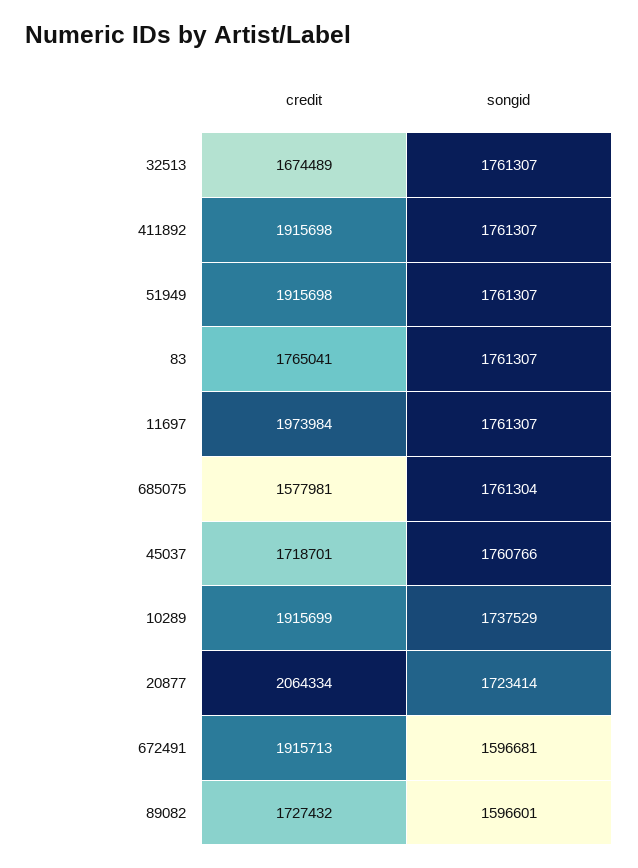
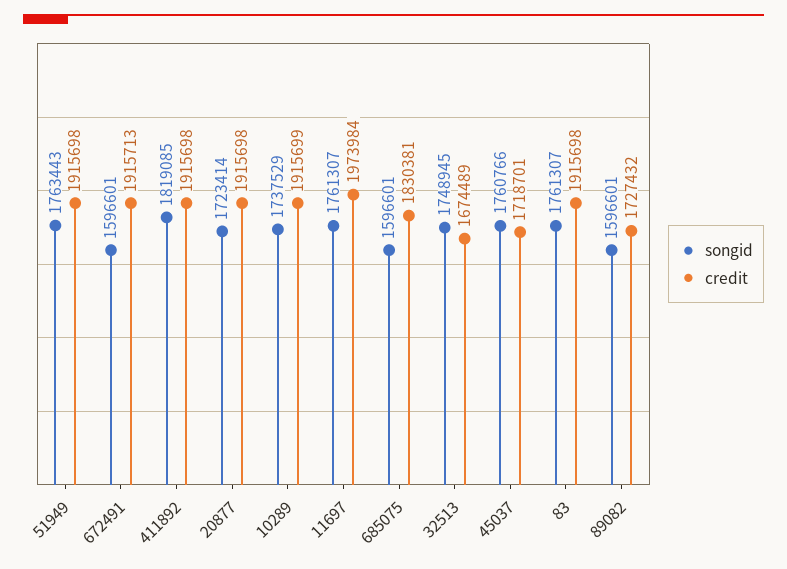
  {
    "credit": {
      "32513": 1674489,
      "411892": 1915698,
      "51949": 1915698,
-     "83": 1765041,
+     "83": 1915698,
      "11697": 1973984,
-     "685075": 1577981,
+     "685075": 1830381,
      "45037": 1718701,
      "10289": 1915699,
-     "20877": 2064334,
+     "20877": 1915698,
      "672491": 1915713,
      "89082": 1727432
    },
    "songid": {
-     "32513": 1761307,
+     "32513": 1748945,
-     "411892": 1761307,
+     "411892": 1819085,
-     "51949": 1761307,
+     "51949": 1763443,
      "83": 1761307,
      "11697": 1761307,
-     "685075": 1761304,
+     "685075": 1596601,
      "45037": 1760766,
      "10289": 1737529,
      "20877": 1723414,
-     "672491": 1596681,
+     "672491": 1596601,
      "89082": 1596601
    }
  }

